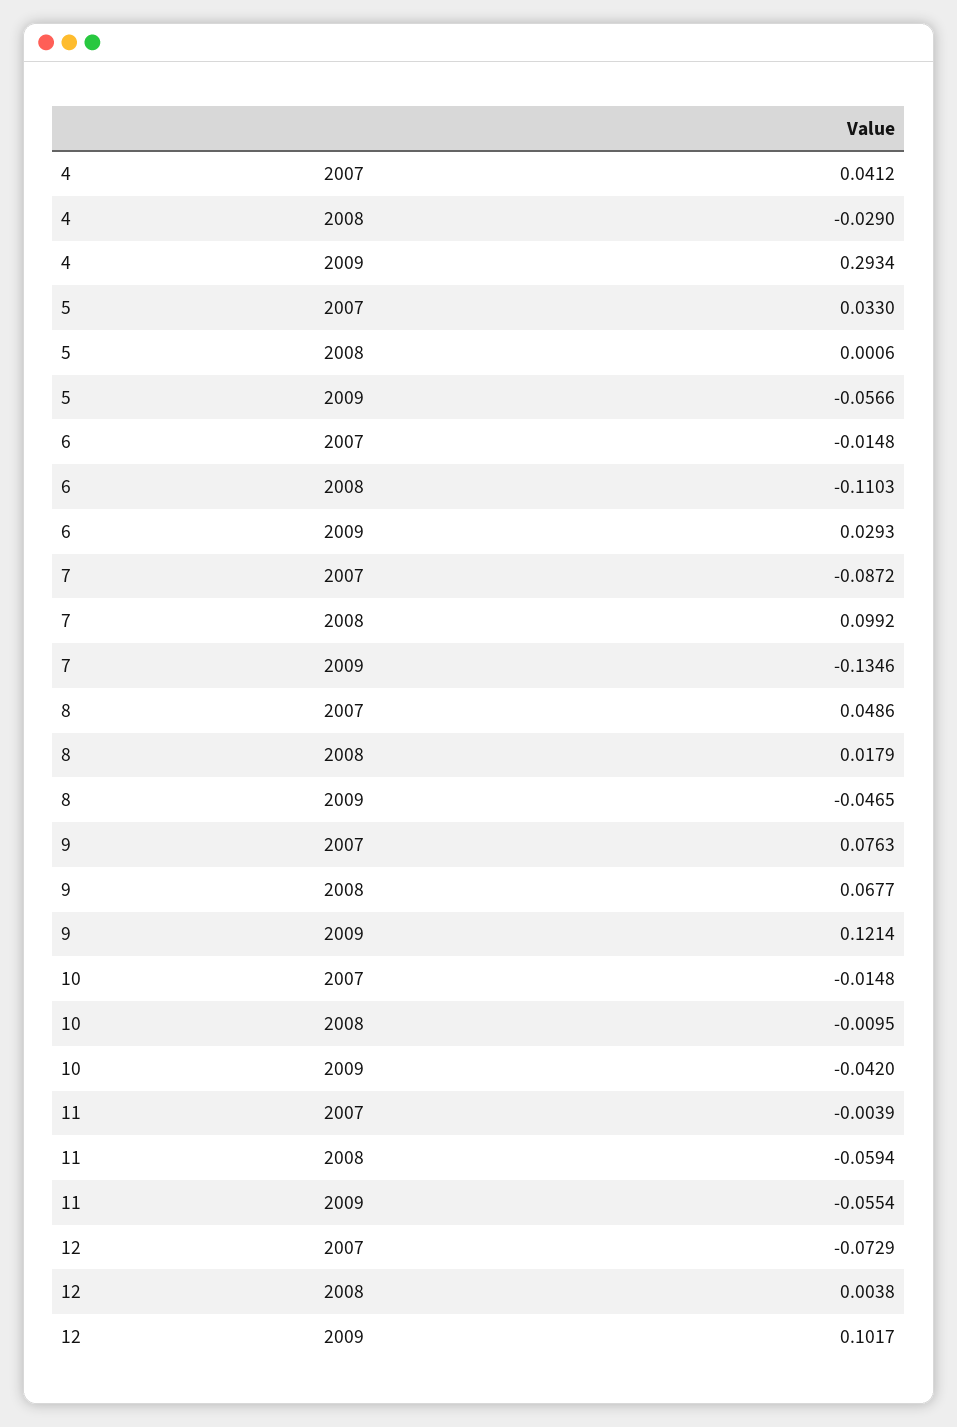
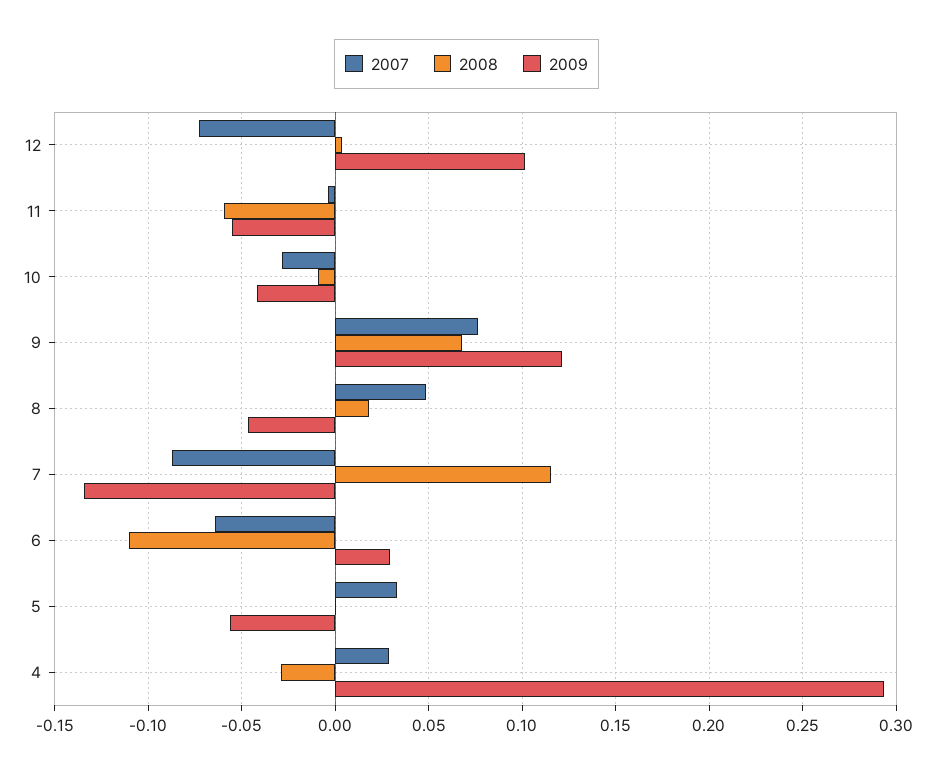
  {
    "2007": {
-     "4": 0.0412,
+     "4": 0.03,
      "5": 0.033,
-     "6": -0.0148,
+     "6": -0.065,
      "7": -0.0872,
      "8": 0.0486,
      "9": 0.0763,
-     "10": -0.0148,
+     "10": -0.03,
      "11": -0.0039,
      "12": -0.0729
    },
    "2008": {
      "4": -0.029,
      "5": 0.0006,
      "6": -0.1103,
-     "7": 0.0992,
+     "7": 0.115,
      "8": 0.0179,
      "9": 0.0677,
      "10": -0.0095,
      "11": -0.0594,
      "12": 0.0038
    },
    "2009": {
      "4": 0.2934,
      "5": -0.0566,
      "6": 0.0293,
      "7": -0.1346,
      "8": -0.0465,
      "9": 0.1214,
      "10": -0.042,
      "11": -0.0554,
      "12": 0.1017
    }
  }

